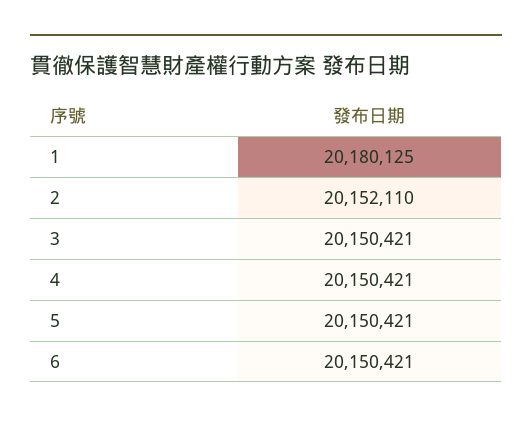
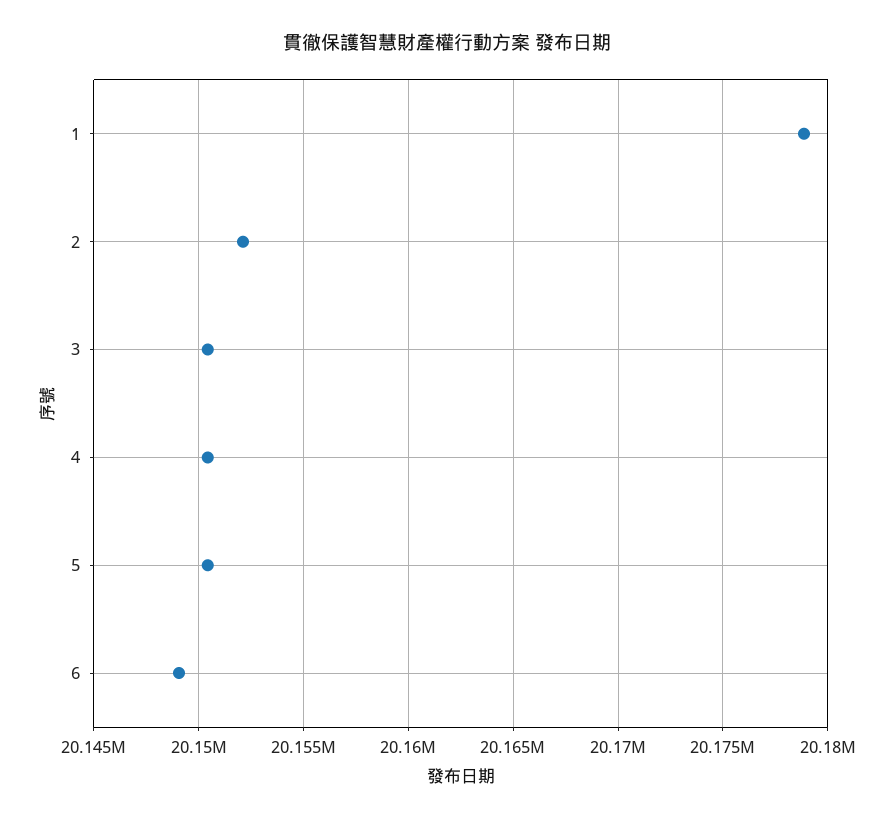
  {
-   "1": 20180125,
+   "1": 20179000,
    "2": 20152110,
    "3": 20150421,
    "4": 20150421,
    "5": 20150421,
-   "6": 20150421
+   "6": 20149000
  }

